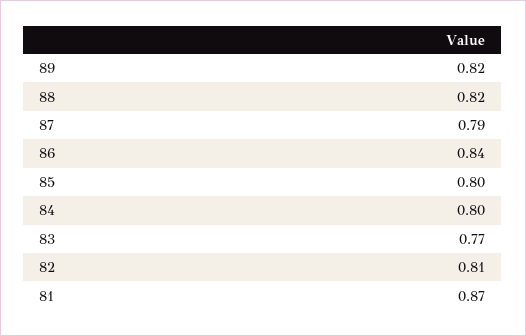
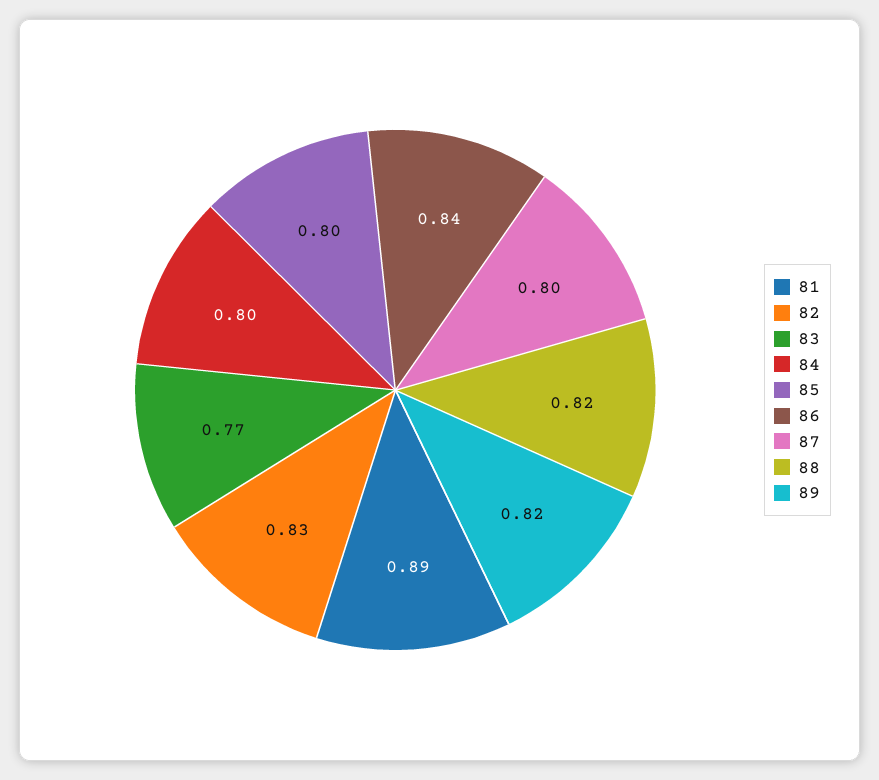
  {
    "89": 0.82,
    "88": 0.82,
-   "87": 0.79,
+   "87": 0.8,
    "86": 0.84,
    "85": 0.8,
    "84": 0.8,
    "83": 0.77,
-   "82": 0.81,
+   "82": 0.83,
-   "81": 0.87
+   "81": 0.89
  }

